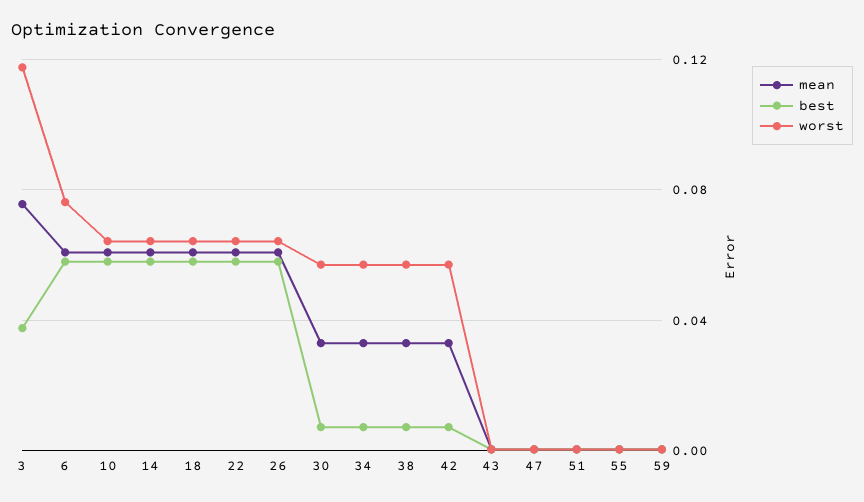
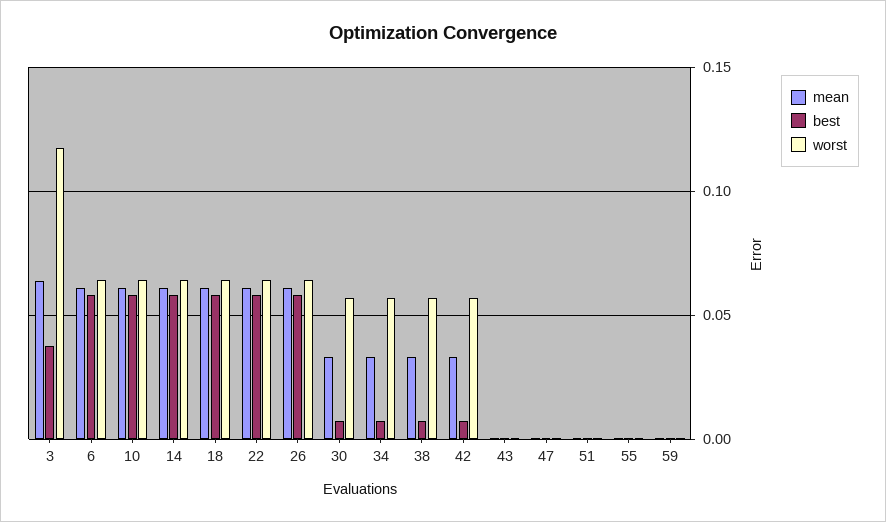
  {
    "mean": {
-     "3": 0.075,
+     "3": 0.065,
      "6": 0.06,
      "10": 0.06,
      "14": 0.06,
      "18": 0.06,
      "22": 0.06,
      "26": 0.06,
      "30": 0.035,
      "34": 0.035,
      "38": 0.035,
      "42": 0.035,
      "43": 0,
      "47": 0,
      "51": 0,
      "55": 0,
      "59": 0
    },
    "best": {
      "3": 0.04,
      "6": 0.06,
      "10": 0.06,
      "14": 0.06,
      "18": 0.06,
      "22": 0.06,
      "26": 0.06,
      "30": 0.005,
      "34": 0.005,
      "38": 0.005,
      "42": 0.005,
      "43": 0,
      "47": 0,
      "51": 0,
      "55": 0,
      "59": 0
    },
    "worst": {
      "3": 0.12,
-     "6": 0.075,
+     "6": 0.065,
      "10": 0.065,
      "14": 0.065,
      "18": 0.065,
      "22": 0.065,
      "26": 0.065,
      "30": 0.055,
      "34": 0.055,
      "38": 0.055,
      "42": 0.055,
      "43": 0,
      "47": 0,
      "51": 0,
      "55": 0,
      "59": 0
    }
  }

